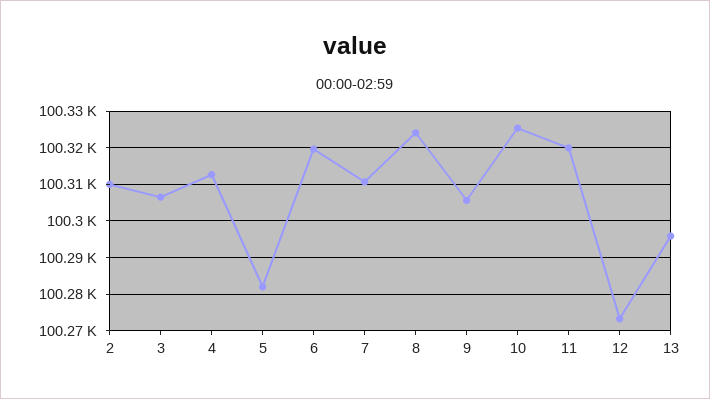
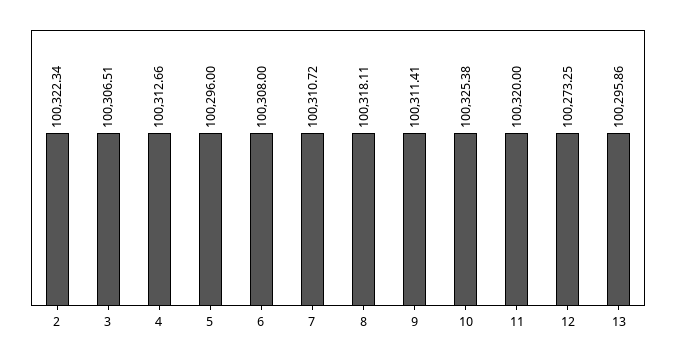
  {
-   "2": 100310,
+   "2": 100322.34,
    "3": 100306.51,
    "4": 100312.66,
-   "5": 100282,
+   "5": 100296,
-   "6": 100320,
+   "6": 100308,
    "7": 100310.72,
-   "8": 100324,
+   "8": 100318.11,
-   "9": 100306,
+   "9": 100311.41,
    "10": 100325.38,
    "11": 100320,
    "12": 100273.25,
    "13": 100295.86
  }

